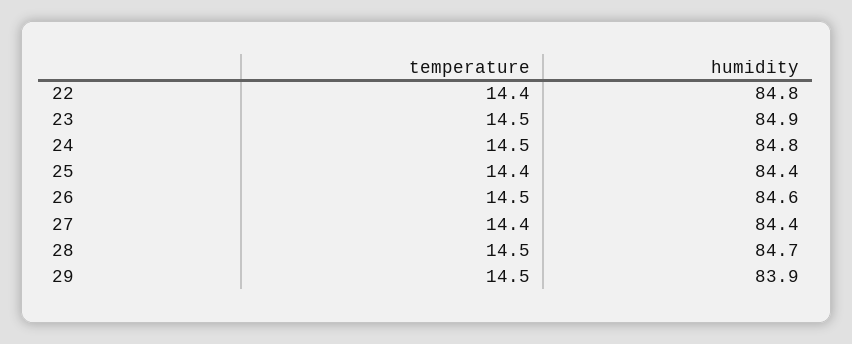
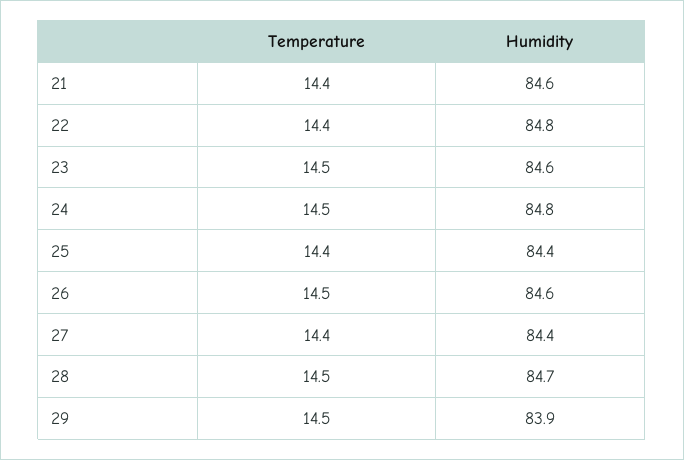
  {
    "temperature": {
      "22": 14.4,
      "23": 14.5,
      "24": 14.5,
      "25": 14.4,
      "26": 14.5,
      "27": 14.4,
      "28": 14.5,
-     "29": 14.5
+     "29": 14.5,
+     "21": 14.4
    },
    "humidity": {
      "22": 84.8,
-     "23": 84.9,
+     "23": 84.6,
      "24": 84.8,
      "25": 84.4,
      "26": 84.6,
      "27": 84.4,
      "28": 84.7,
-     "29": 83.9
+     "29": 83.9,
+     "21": 84.6
    }
  }

